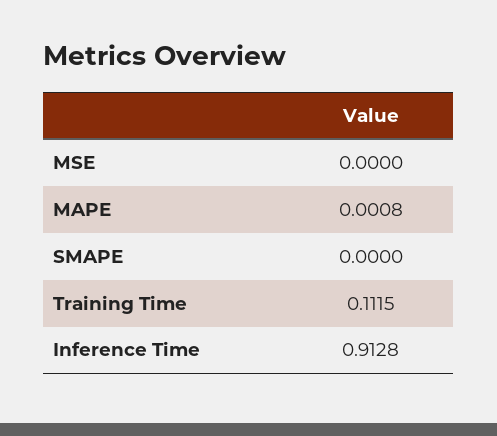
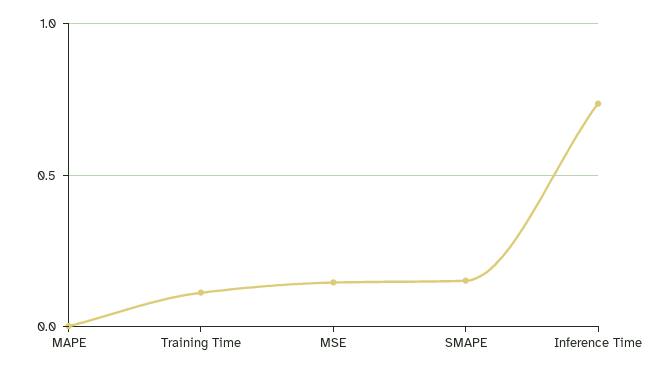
  {
-   "MSE": 0,
+   "MSE": 0.15,
    "MAPE": 0.0008,
-   "SMAPE": 0,
+   "SMAPE": 0.15,
    "Training Time": 0.1115,
-   "Inference Time": 0.9128
+   "Inference Time": 0.75
  }

